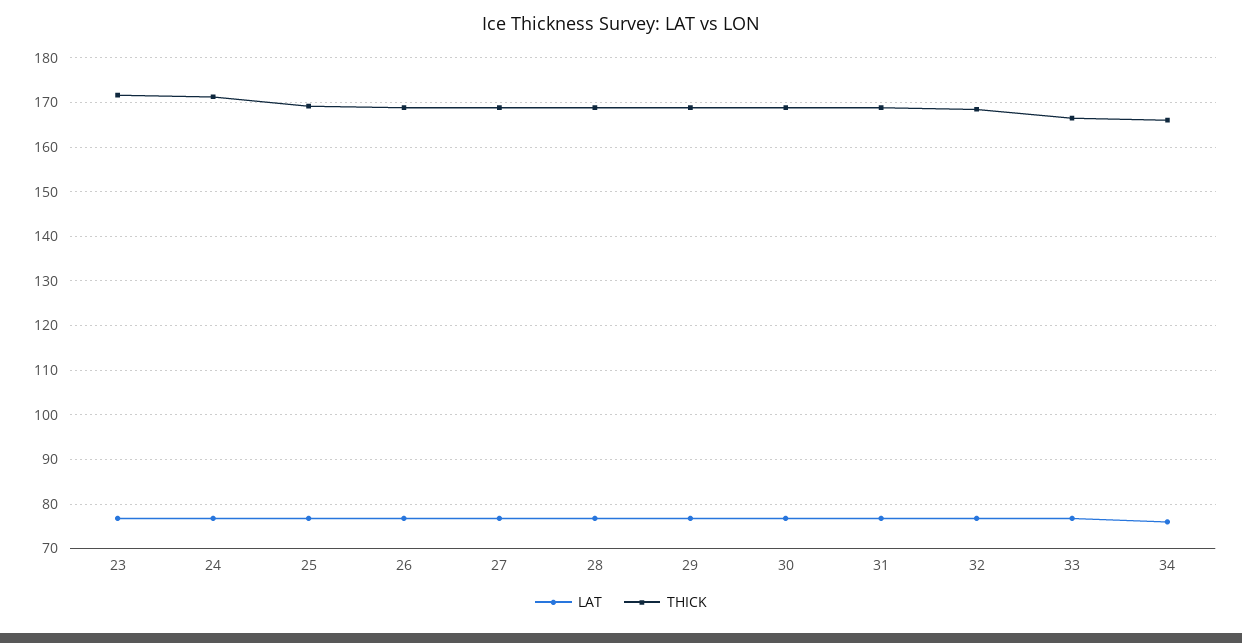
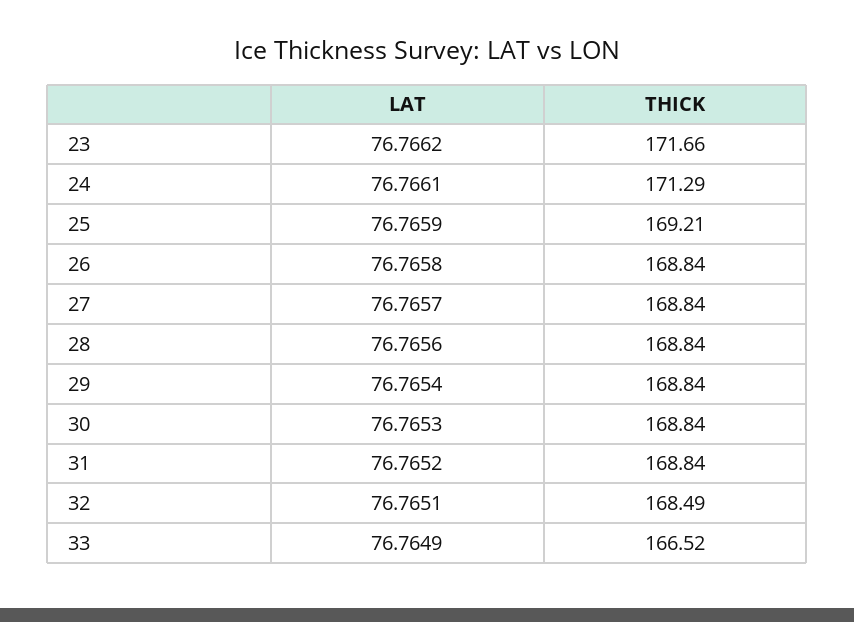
  {
    "LAT": {
      "23": 76.7662,
      "24": 76.7661,
      "25": 76.7659,
      "26": 76.7658,
      "27": 76.7657,
      "28": 76.7656,
      "29": 76.7654,
      "30": 76.7653,
      "31": 76.7652,
      "32": 76.7651,
-     "33": 76.7649,
+     "33": 76.7649
-     "34": 76
    },
    "THICK": {
      "23": 171.66,
      "24": 171.29,
      "25": 169.21,
      "26": 168.84,
      "27": 168.84,
      "28": 168.84,
      "29": 168.84,
      "30": 168.84,
      "31": 168.84,
      "32": 168.49,
-     "33": 166.52,
+     "33": 166.52
-     "34": 166
    }
  }

